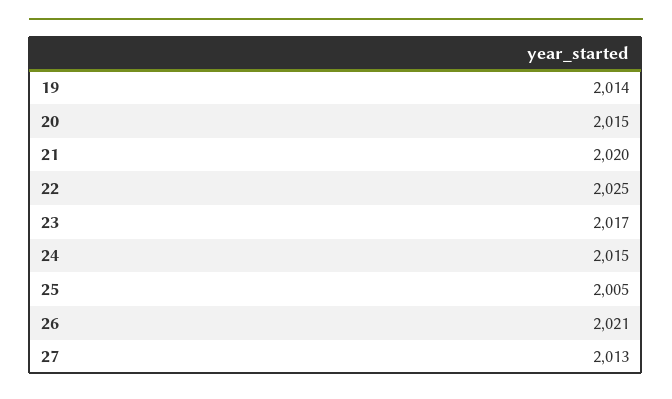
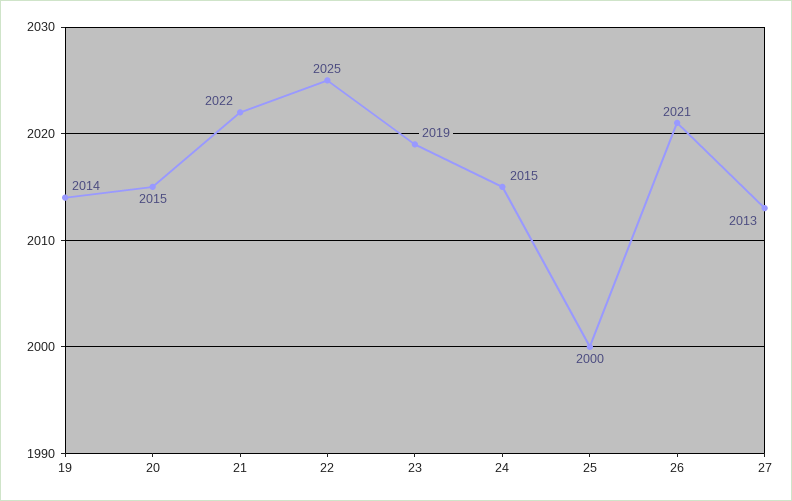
  {
    "19": 2014,
    "20": 2015,
-   "21": 2020,
+   "21": 2022,
    "22": 2025,
-   "23": 2017,
+   "23": 2019,
    "24": 2015,
-   "25": 2005,
+   "25": 2000,
    "26": 2021,
    "27": 2013
  }

